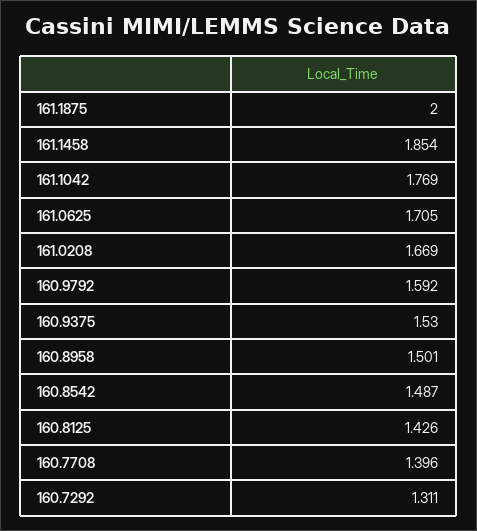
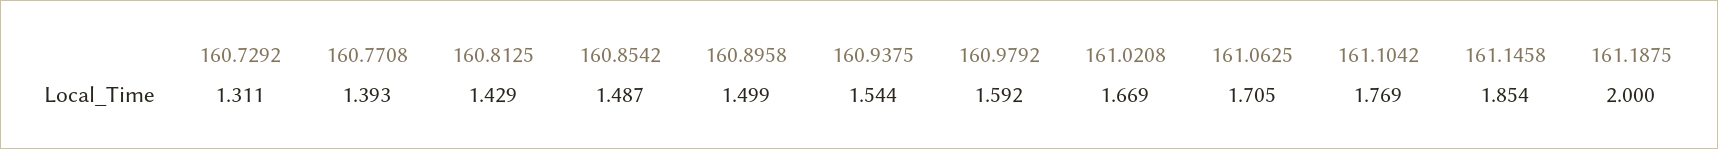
  {
    "161.1875": 2,
    "161.1458": 1.854,
    "161.1042": 1.769,
    "161.0625": 1.705,
    "161.0208": 1.669,
    "160.9792": 1.592,
-   "160.9375": 1.53,
+   "160.9375": 1.544,
-   "160.8958": 1.501,
+   "160.8958": 1.499,
    "160.8542": 1.487,
-   "160.8125": 1.426,
+   "160.8125": 1.429,
-   "160.7708": 1.396,
+   "160.7708": 1.393,
    "160.7292": 1.311
  }

